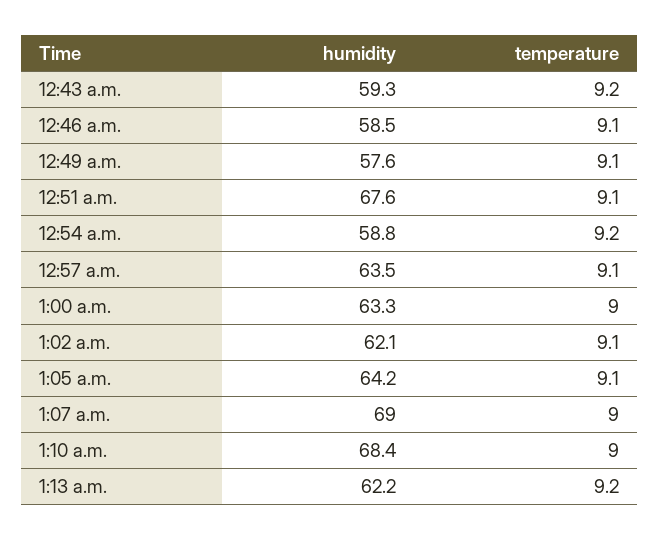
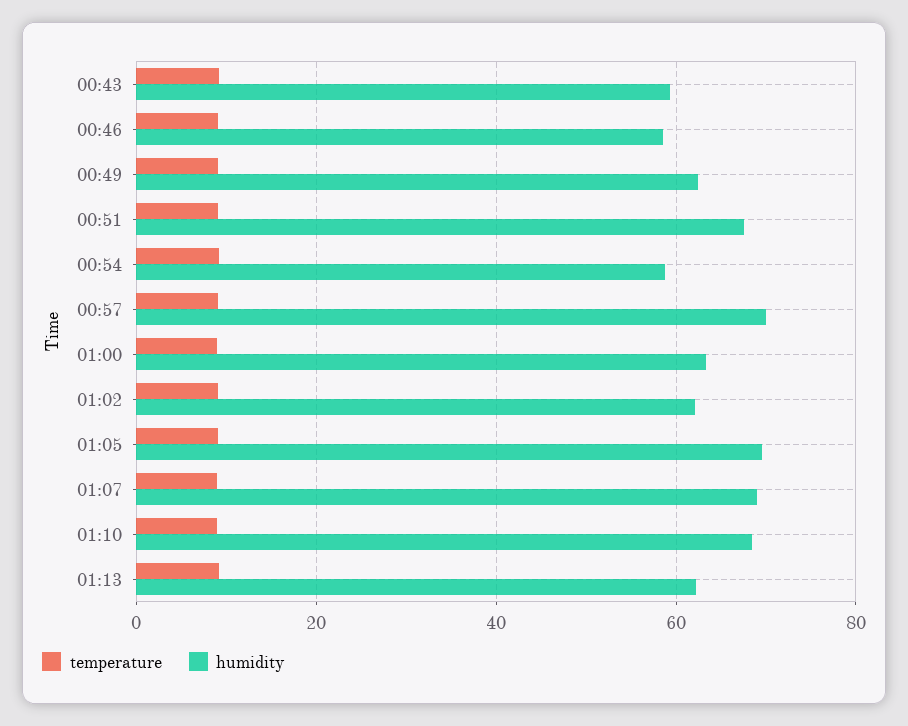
  {
    "humidity": {
      "12:43 a.m.": 59.3,
      "12:46 a.m.": 58.5,
-     "12:49 a.m.": 57.6,
+     "12:49 a.m.": 62,
      "12:51 a.m.": 67.6,
      "12:54 a.m.": 58.8,
-     "12:57 a.m.": 63.5,
+     "12:57 a.m.": 70,
      "1:00 a.m.": 63.3,
      "1:02 a.m.": 62.1,
-     "1:05 a.m.": 64.2,
+     "1:05 a.m.": 70,
      "1:07 a.m.": 69,
      "1:10 a.m.": 68.4,
      "1:13 a.m.": 62.2
    },
    "temperature": {
      "12:43 a.m.": 9.2,
      "12:46 a.m.": 9.1,
      "12:49 a.m.": 9.1,
      "12:51 a.m.": 9.1,
      "12:54 a.m.": 9.2,
      "12:57 a.m.": 9.1,
      "1:00 a.m.": 9,
      "1:02 a.m.": 9.1,
      "1:05 a.m.": 9.1,
      "1:07 a.m.": 9,
      "1:10 a.m.": 9,
      "1:13 a.m.": 9.2
    }
  }

